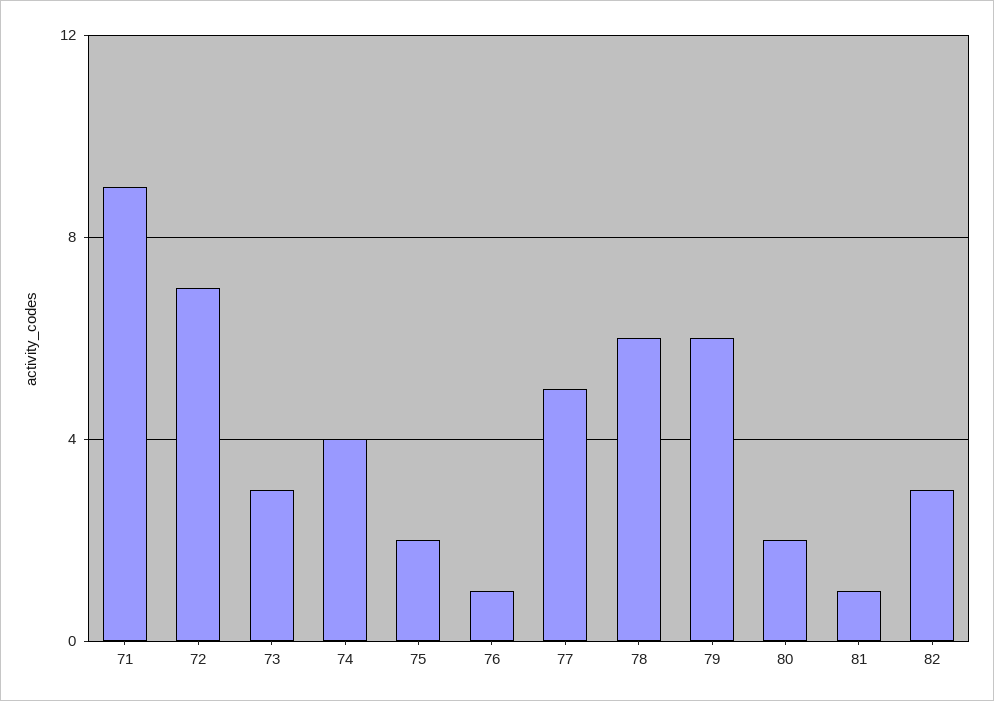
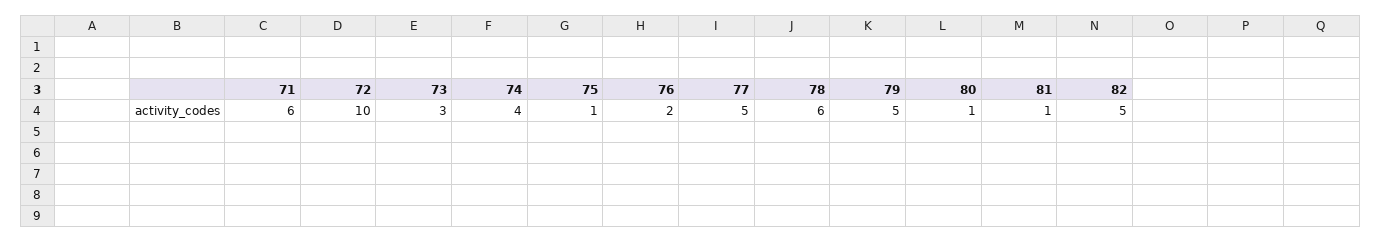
  {
-   "71": 9,
+   "71": 6,
-   "72": 7,
+   "72": 10,
    "73": 3,
    "74": 4,
-   "75": 2,
+   "75": 1,
-   "76": 1,
+   "76": 2,
    "77": 5,
    "78": 6,
-   "79": 6,
+   "79": 5,
-   "80": 2,
+   "80": 1,
    "81": 1,
-   "82": 3
+   "82": 5
  }

